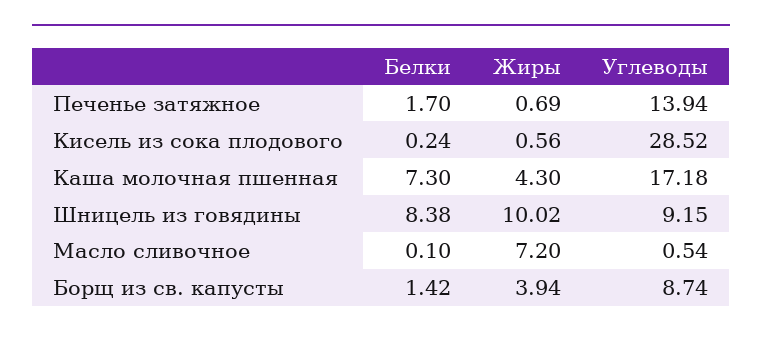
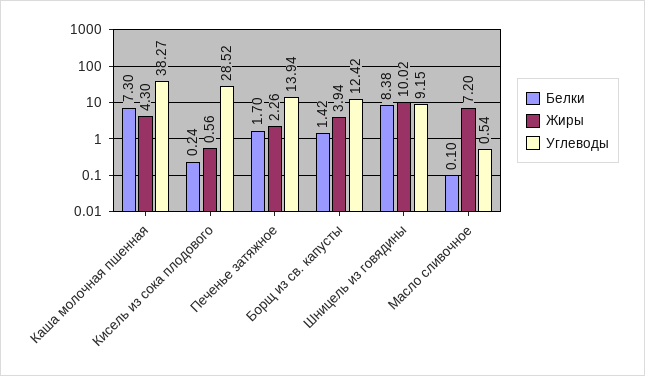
  {
    "Белки": {
      "Печенье затяжное": 1.7,
      "Кисель из сока плодового": 0.24,
      "Каша молочная пшенная": 7.3,
      "Шницель из говядины": 8.38,
      "Масло сливочное": 0.1,
      "Борщ из св. капусты": 1.42
    },
    "Жиры": {
-     "Печенье затяжное": 0.69,
+     "Печенье затяжное": 2.26,
      "Кисель из сока плодового": 0.56,
      "Каша молочная пшенная": 4.3,
      "Шницель из говядины": 10.02,
      "Масло сливочное": 7.2,
      "Борщ из св. капусты": 3.94
    },
    "Углеводы": {
      "Печенье затяжное": 13.94,
      "Кисель из сока плодового": 28.52,
-     "Каша молочная пшенная": 17.18,
+     "Каша молочная пшенная": 38.27,
      "Шницель из говядины": 9.15,
      "Масло сливочное": 0.54,
-     "Борщ из св. капусты": 8.74
+     "Борщ из св. капусты": 12.42
    }
  }

